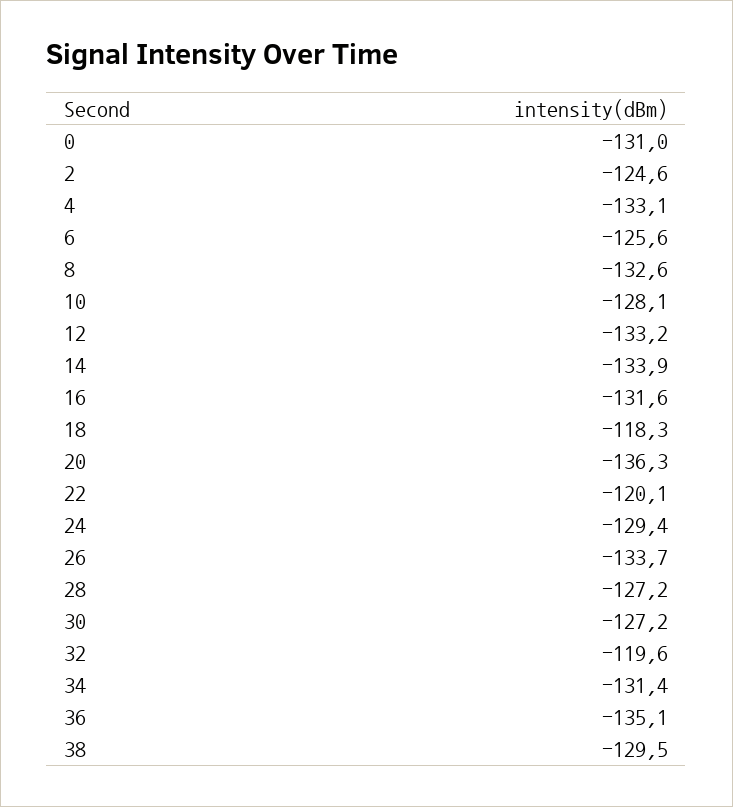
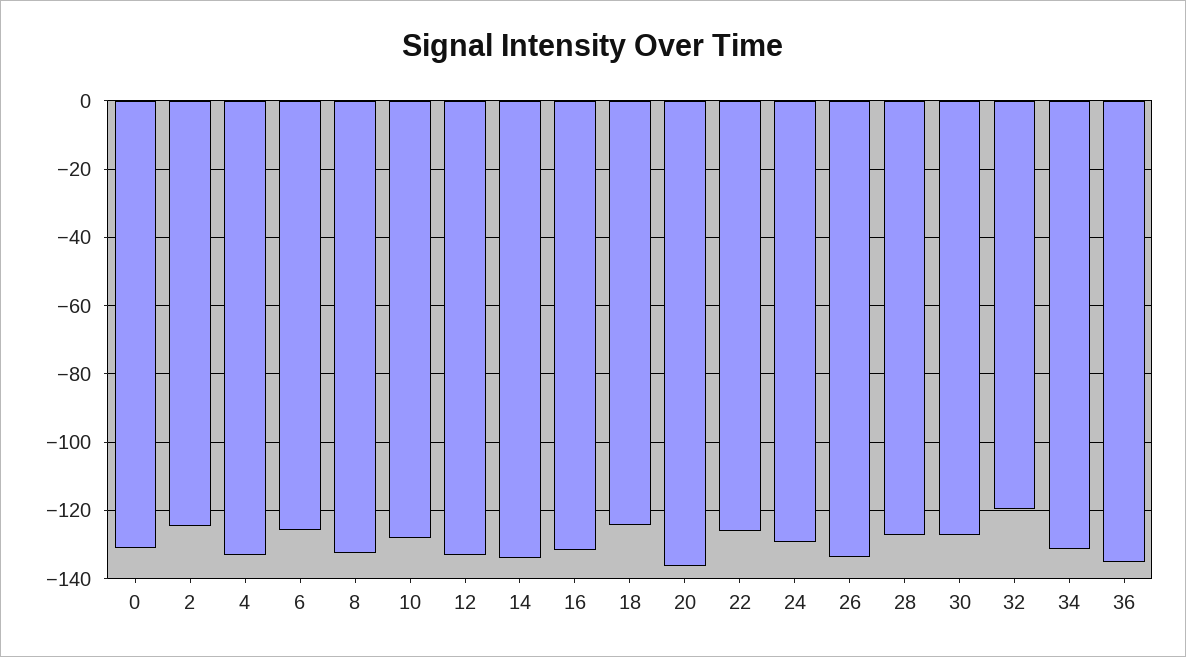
  {
    "0": -131,
    "2": -124.6,
    "4": -133.1,
    "6": -125.6,
    "8": -132.6,
    "10": -128.1,
    "12": -133.2,
    "14": -133.9,
    "16": -131.6,
-   "18": -118.3,
+   "18": -124,
    "20": -136.3,
-   "22": -120.1,
+   "22": -126,
    "24": -129.4,
    "26": -133.7,
    "28": -127.2,
    "30": -127.2,
    "32": -119.6,
    "34": -131.4,
-   "36": -135.1,
+   "36": -135.1
-   "38": -129.5
  }

